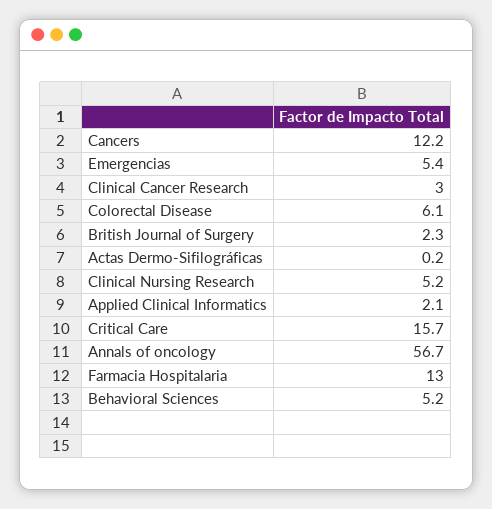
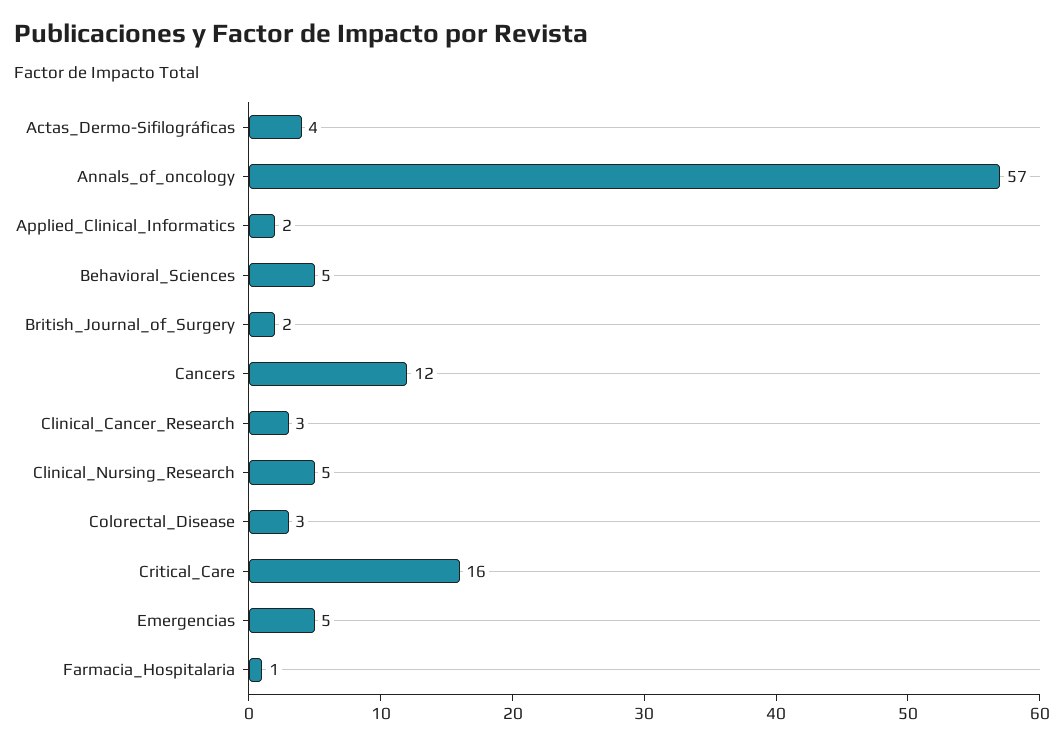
  {
    "Cancers": 12.2,
    "Emergencias": 5.4,
    "Clinical Cancer Research": 3,
-   "Colorectal Disease": 6.1,
+   "Colorectal Disease": 3,
    "British Journal of Surgery": 2.3,
-   "Actas Dermo-Sifilográficas": 0.2,
+   "Actas Dermo-Sifilográficas": 4,
    "Clinical Nursing Research": 5.2,
    "Applied Clinical Informatics": 2.1,
    "Critical Care": 15.7,
    "Annals of oncology": 56.7,
-   "Farmacia Hospitalaria": 13,
+   "Farmacia Hospitalaria": 1,
    "Behavioral Sciences": 5.2
  }

